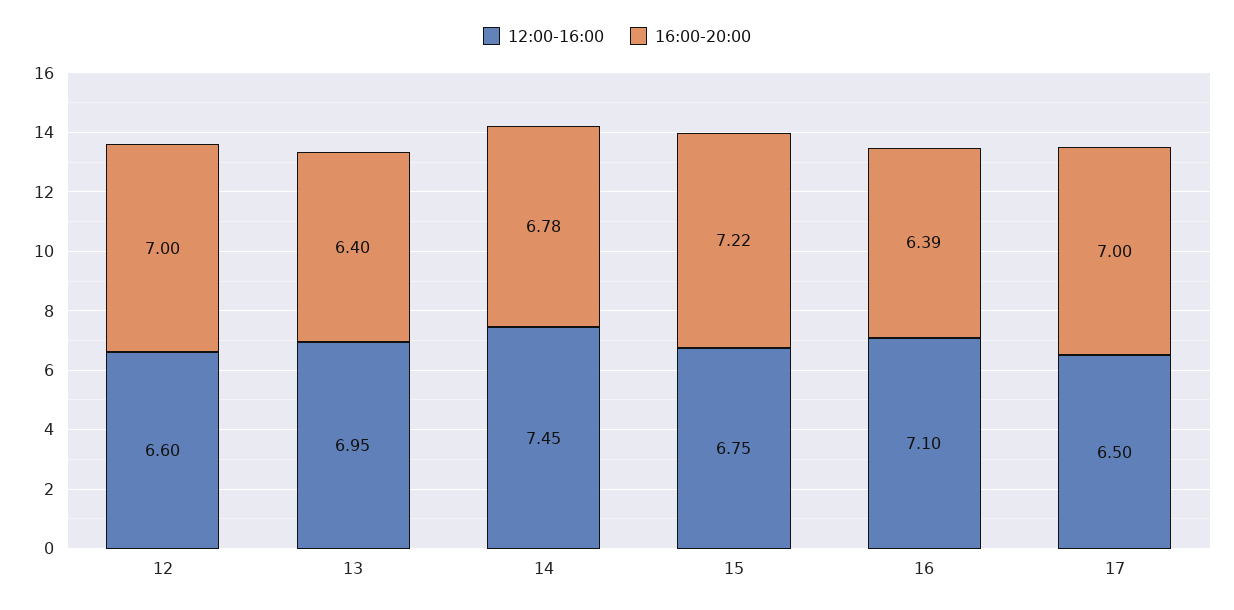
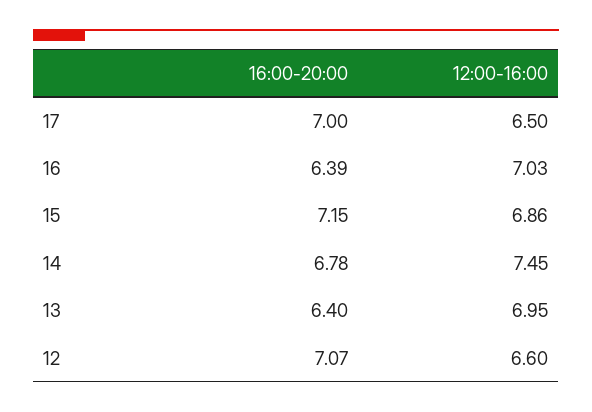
  {
    "12:00-16:00": {
      "12": 6.6,
      "13": 6.95,
      "14": 7.45,
-     "15": 6.75,
+     "15": 6.86,
-     "16": 7.1,
+     "16": 7.03,
      "17": 6.5
    },
    "16:00-20:00": {
-     "12": 7,
+     "12": 7.07,
      "13": 6.4,
      "14": 6.78,
-     "15": 7.22,
+     "15": 7.15,
      "16": 6.39,
      "17": 7
    }
  }

